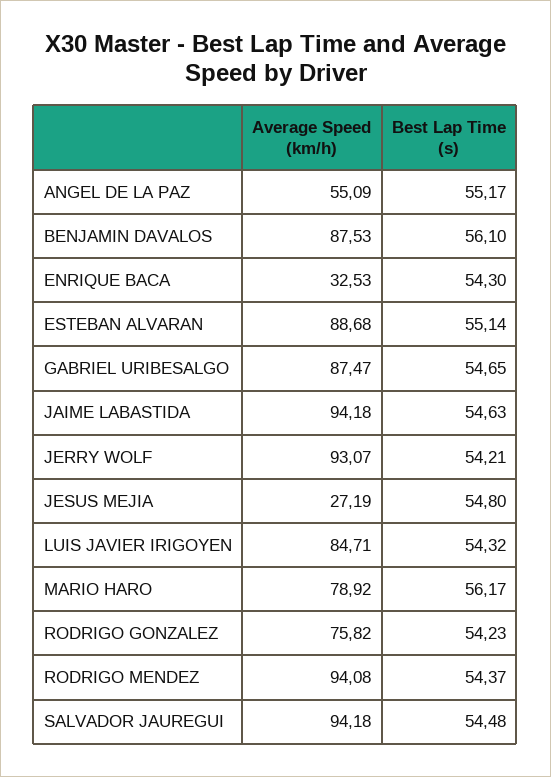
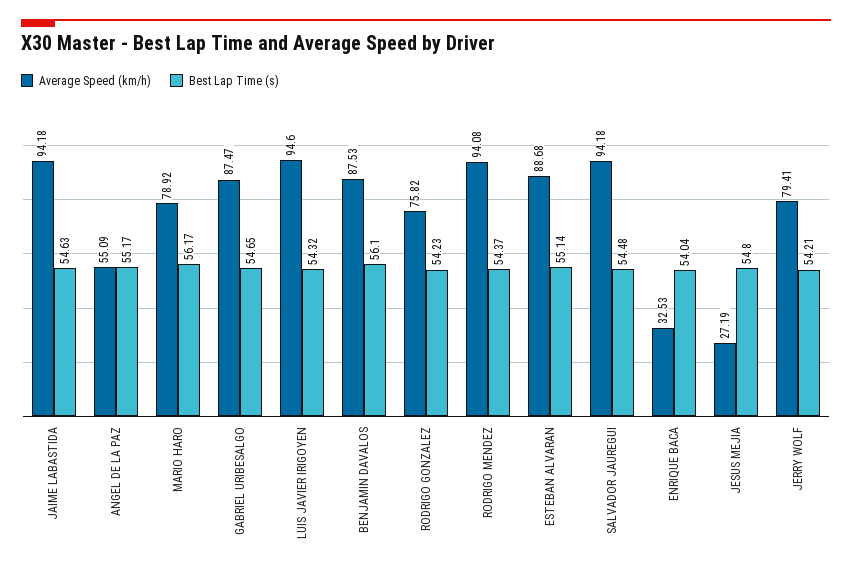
  {
    "Average Speed (km/h)": {
      "ANGEL DE LA PAZ": 55.09,
      "BENJAMIN DAVALOS": 87.53,
      "ENRIQUE BACA": 32.53,
      "ESTEBAN ALVARAN": 88.68,
      "GABRIEL URIBESALGO": 87.47,
      "JAIME LABASTIDA": 94.18,
-     "JERRY WOLF": 93.07,
+     "JERRY WOLF": 79.41,
      "JESUS MEJIA": 27.19,
-     "LUIS JAVIER IRIGOYEN": 84.71,
+     "LUIS JAVIER IRIGOYEN": 94.6,
      "MARIO HARO": 78.92,
      "RODRIGO GONZALEZ": 75.82,
      "RODRIGO MENDEZ": 94.08,
      "SALVADOR JAUREGUI": 94.18
    },
    "Best Lap Time (s)": {
      "ANGEL DE LA PAZ": 55.17,
      "BENJAMIN DAVALOS": 56.1,
-     "ENRIQUE BACA": 54.3,
+     "ENRIQUE BACA": 54.04,
      "ESTEBAN ALVARAN": 55.14,
      "GABRIEL URIBESALGO": 54.65,
      "JAIME LABASTIDA": 54.63,
      "JERRY WOLF": 54.21,
      "JESUS MEJIA": 54.8,
      "LUIS JAVIER IRIGOYEN": 54.32,
      "MARIO HARO": 56.17,
      "RODRIGO GONZALEZ": 54.23,
      "RODRIGO MENDEZ": 54.37,
      "SALVADOR JAUREGUI": 54.48
    }
  }

